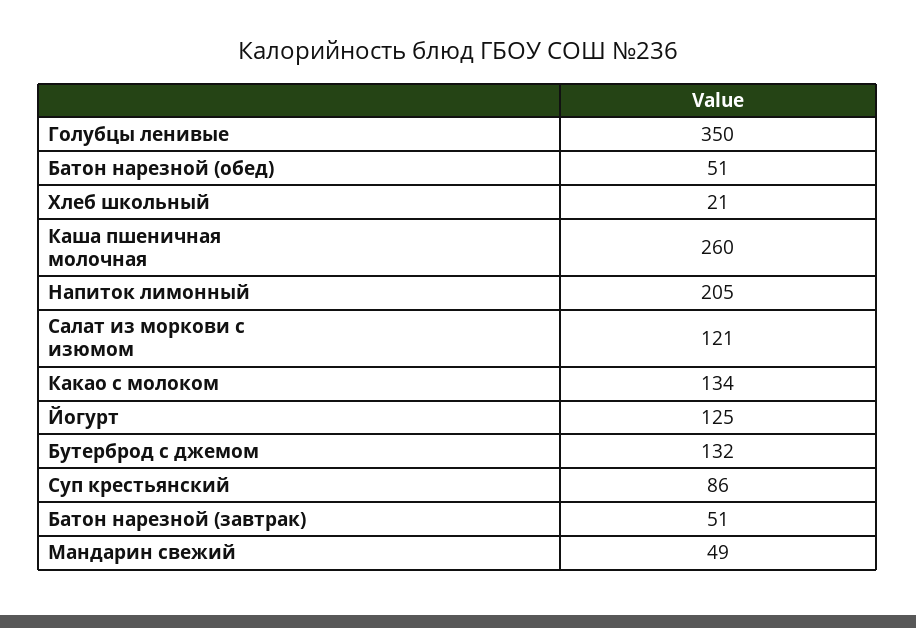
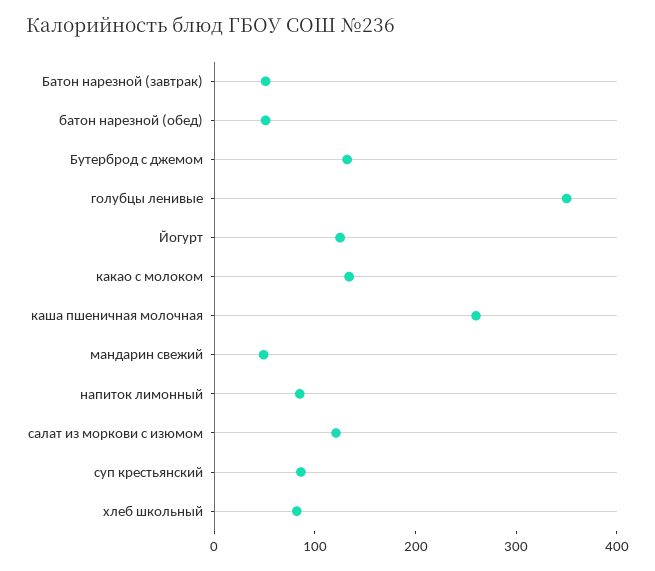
  {
    "Голубцы ленивые": 350,
    "Батон нарезной (обед)": 51,
-   "Хлеб школьный": 21,
+   "Хлеб школьный": 80,
    "Каша пшеничная молочная": 260,
-   "Напиток лимонный": 205,
+   "Напиток лимонный": 80,
    "Салат из моркови с изюмом": 121,
    "Какао с молоком": 134,
    "Йогурт": 125,
    "Бутерброд с джемом": 132,
    "Суп крестьянский": 86,
    "Батон нарезной (завтрак)": 51,
    "Мандарин свежий": 49
  }

